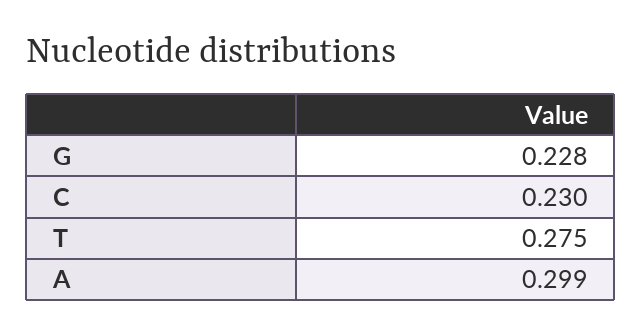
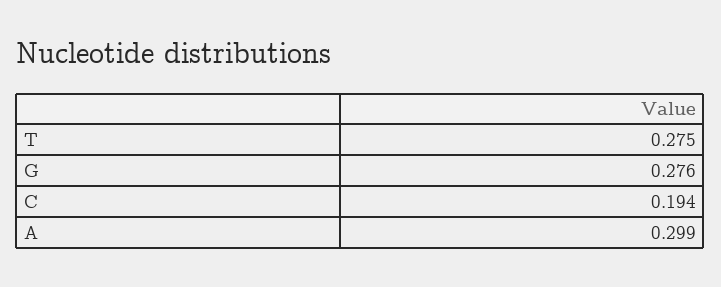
  {
-   "G": 0.228,
+   "G": 0.276,
-   "C": 0.23,
+   "C": 0.194,
    "T": 0.275,
    "A": 0.299
  }

